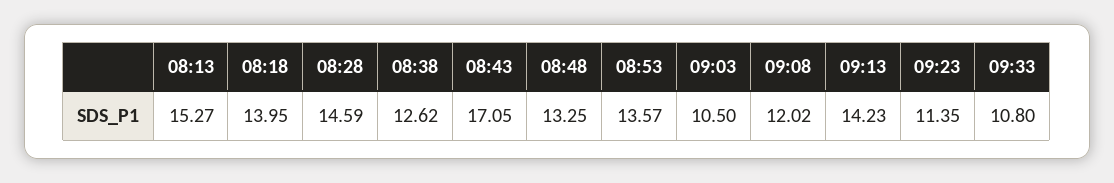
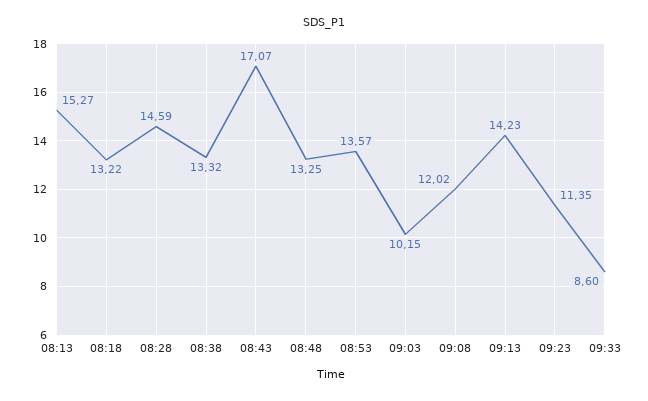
  {
    "08:13": 15.27,
-   "08:18": 13.95,
+   "08:18": 13.22,
    "08:28": 14.59,
-   "08:38": 12.62,
+   "08:38": 13.32,
-   "08:43": 17.05,
+   "08:43": 17.07,
    "08:48": 13.25,
    "08:53": 13.57,
-   "09:03": 10.5,
+   "09:03": 10.15,
    "09:08": 12.02,
    "09:13": 14.23,
    "09:23": 11.35,
-   "09:33": 10.8
+   "09:33": 8.6
  }

